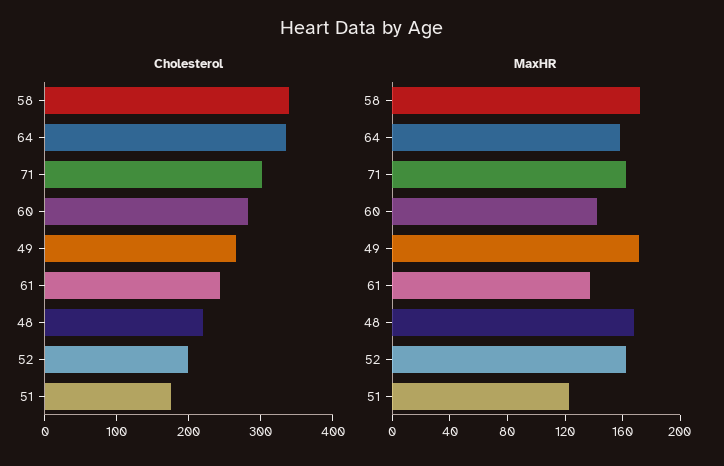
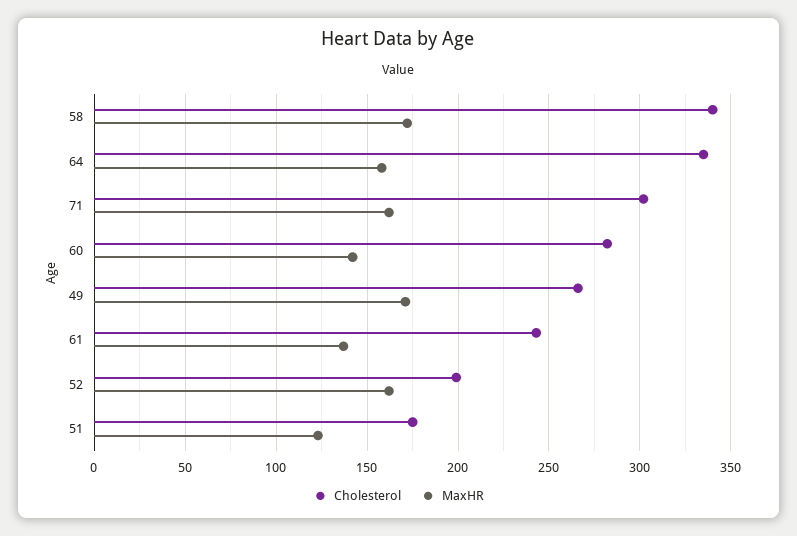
  {
    "Cholesterol": {
      "58": 340,
      "64": 335,
      "71": 300,
      "60": 280,
      "49": 265,
      "61": 245,
-     "48": 220,
      "52": 200,
      "51": 175
    },
    "MaxHR": {
      "58": 170,
      "64": 160,
      "71": 160,
      "60": 140,
      "49": 170,
      "61": 135,
-     "48": 170,
      "52": 160,
      "51": 125
    }
  }

